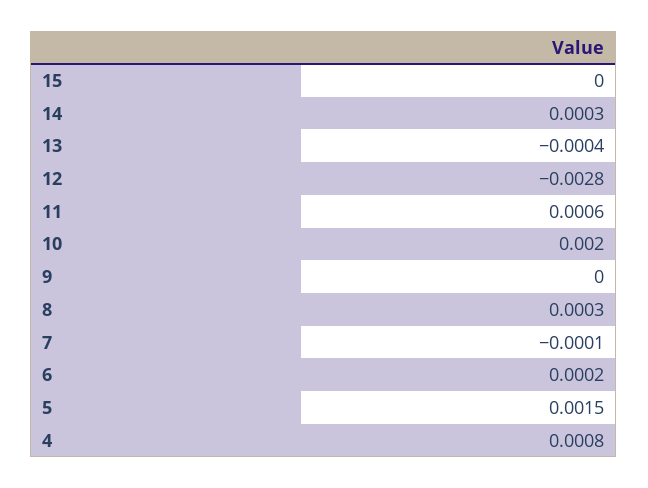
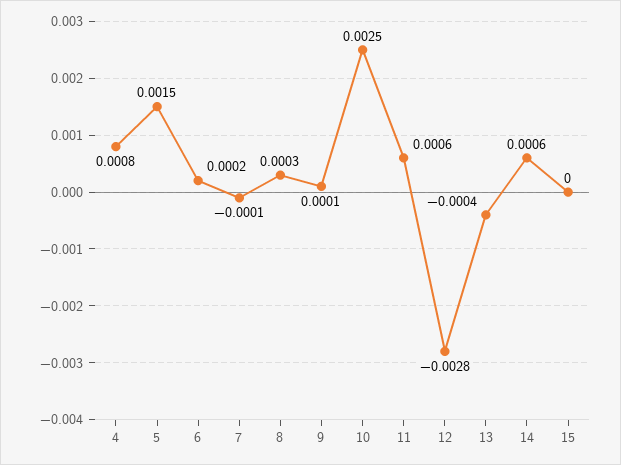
  {
    "15": 0,
-   "14": 0.0003,
+   "14": 0.0006,
    "13": -0.0004,
    "12": -0.0028,
    "11": 0.0006,
-   "10": 0.002,
+   "10": 0.0025,
-   "9": 0,
+   "9": 0.0001,
    "8": 0.0003,
    "7": -0.0001,
    "6": 0.0002,
    "5": 0.0015,
    "4": 0.0008
  }

